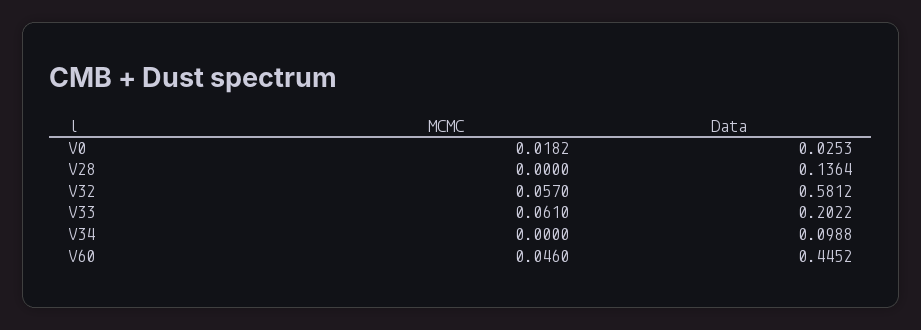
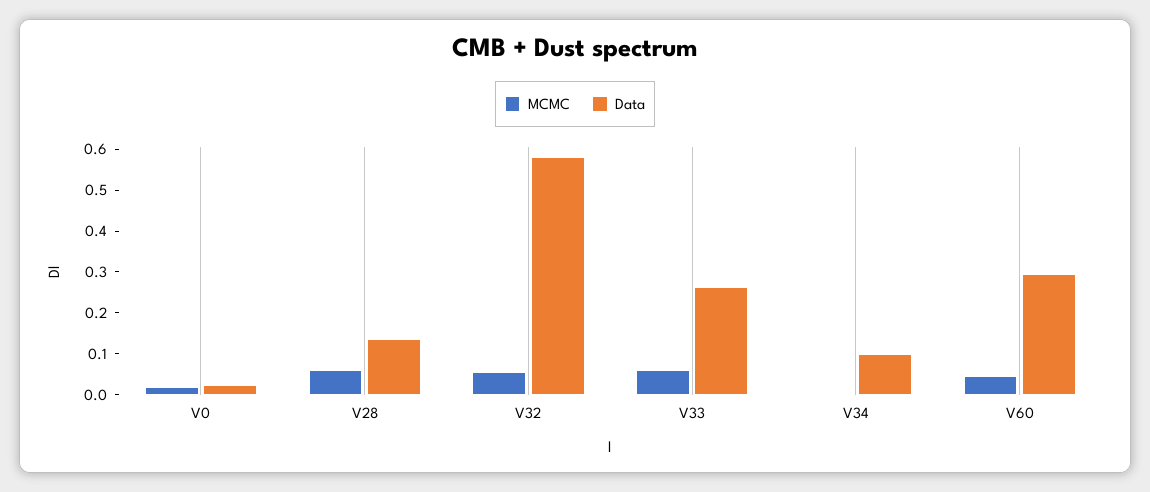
  {
    "MCMC": {
      "V0": 0.0182,
-     "V28": 0,
+     "V28": 0.06,
      "V32": 0.057,
      "V33": 0.061,
      "V34": 0,
      "V60": 0.046
    },
    "Data": {
      "V0": 0.0253,
      "V28": 0.1364,
      "V32": 0.5812,
-     "V33": 0.2022,
+     "V33": 0.26,
      "V34": 0.0988,
-     "V60": 0.4452
+     "V60": 0.3
    }
  }

